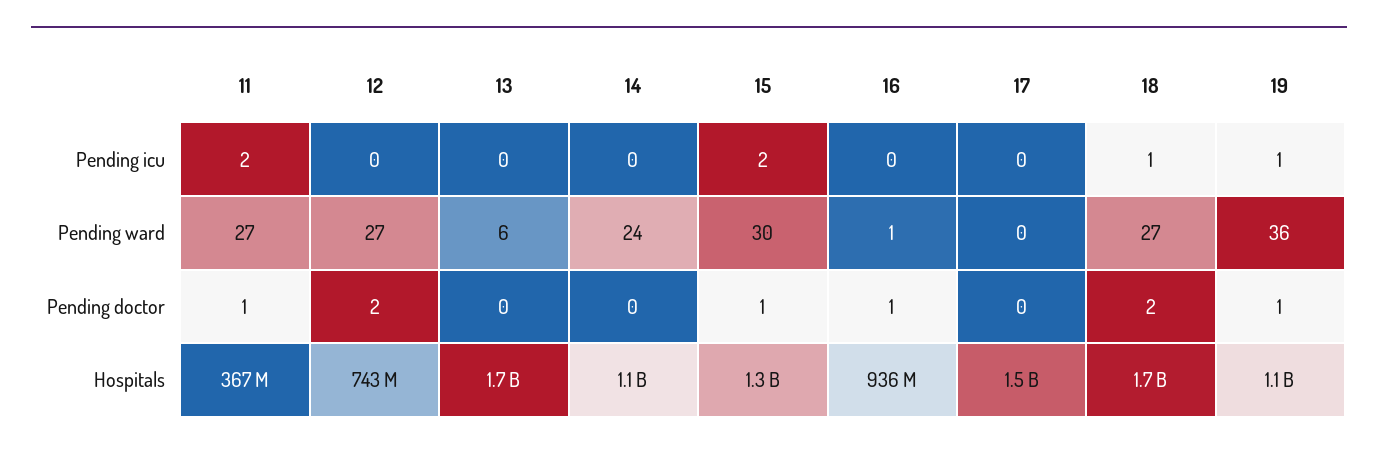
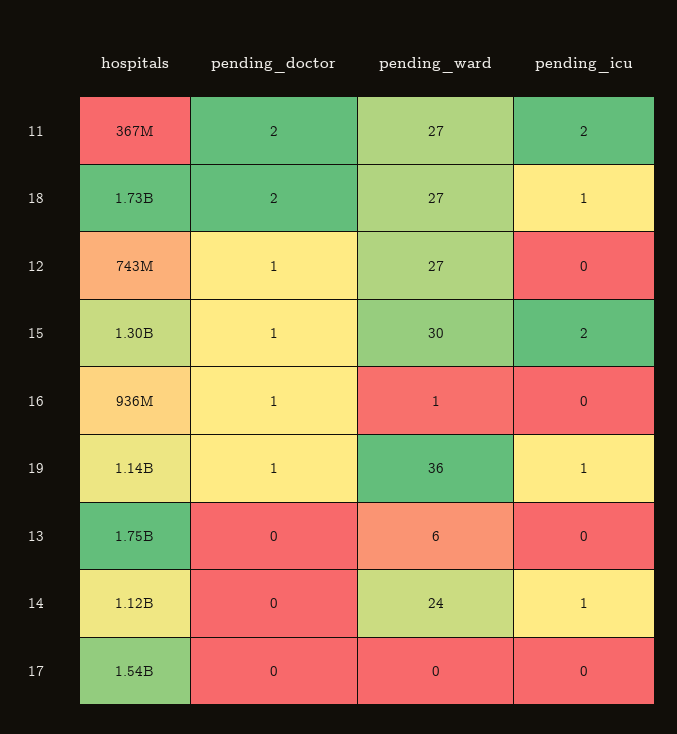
  {
    "11": {
      "Pending icu": 2,
      "Pending ward": 27,
-     "Pending doctor": 1,
+     "Pending doctor": 2,
      "Hospitals": 367000000
    },
    "12": {
      "Pending icu": 0,
      "Pending ward": 27,
-     "Pending doctor": 2,
+     "Pending doctor": 1,
      "Hospitals": 743000000
    },
    "13": {
      "Pending icu": 0,
      "Pending ward": 6,
      "Pending doctor": 0,
      "Hospitals": 1750000000
    },
    "14": {
-     "Pending icu": 0,
+     "Pending icu": 1,
      "Pending ward": 24,
      "Pending doctor": 0,
      "Hospitals": 1120000000
    },
    "15": {
      "Pending icu": 2,
      "Pending ward": 30,
      "Pending doctor": 1,
      "Hospitals": 1300000000
    },
    "16": {
      "Pending icu": 0,
      "Pending ward": 1,
      "Pending doctor": 1,
      "Hospitals": 936000000
    },
    "17": {
      "Pending icu": 0,
      "Pending ward": 0,
      "Pending doctor": 0,
      "Hospitals": 1540000000
    },
    "18": {
      "Pending icu": 1,
      "Pending ward": 27,
      "Pending doctor": 2,
      "Hospitals": 1730000000
    },
    "19": {
      "Pending icu": 1,
      "Pending ward": 36,
      "Pending doctor": 1,
      "Hospitals": 1140000000
    }
  }

